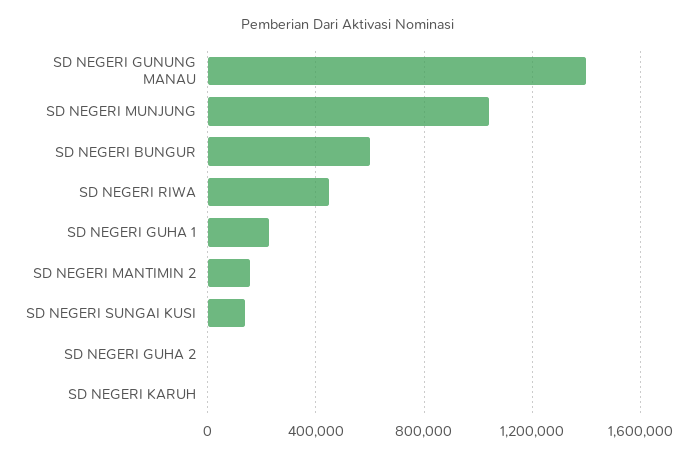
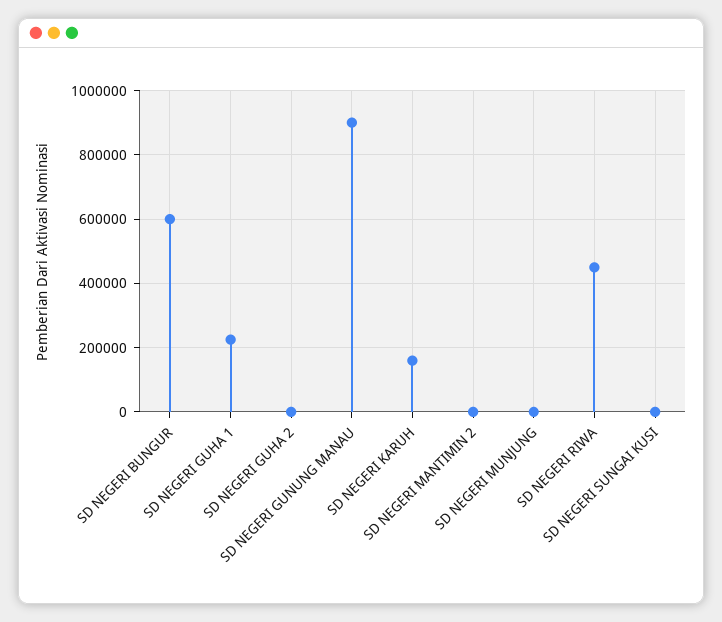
  {
-   "SD NEGERI GUNUNG MANAU": 1400000,
+   "SD NEGERI GUNUNG MANAU": 900000,
-   "SD NEGERI MUNJUNG": 1050000,
+   "SD NEGERI MUNJUNG": 0,
    "SD NEGERI BUNGUR": 600000,
    "SD NEGERI RIWA": 460000,
    "SD NEGERI GUHA 1": 220000,
-   "SD NEGERI MANTIMIN 2": 150000,
+   "SD NEGERI MANTIMIN 2": 0,
-   "SD NEGERI SUNGAI KUSI": 150000,
+   "SD NEGERI SUNGAI KUSI": 0,
    "SD NEGERI GUHA 2": 0,
-   "SD NEGERI KARUH": 0
+   "SD NEGERI KARUH": 160000
  }

